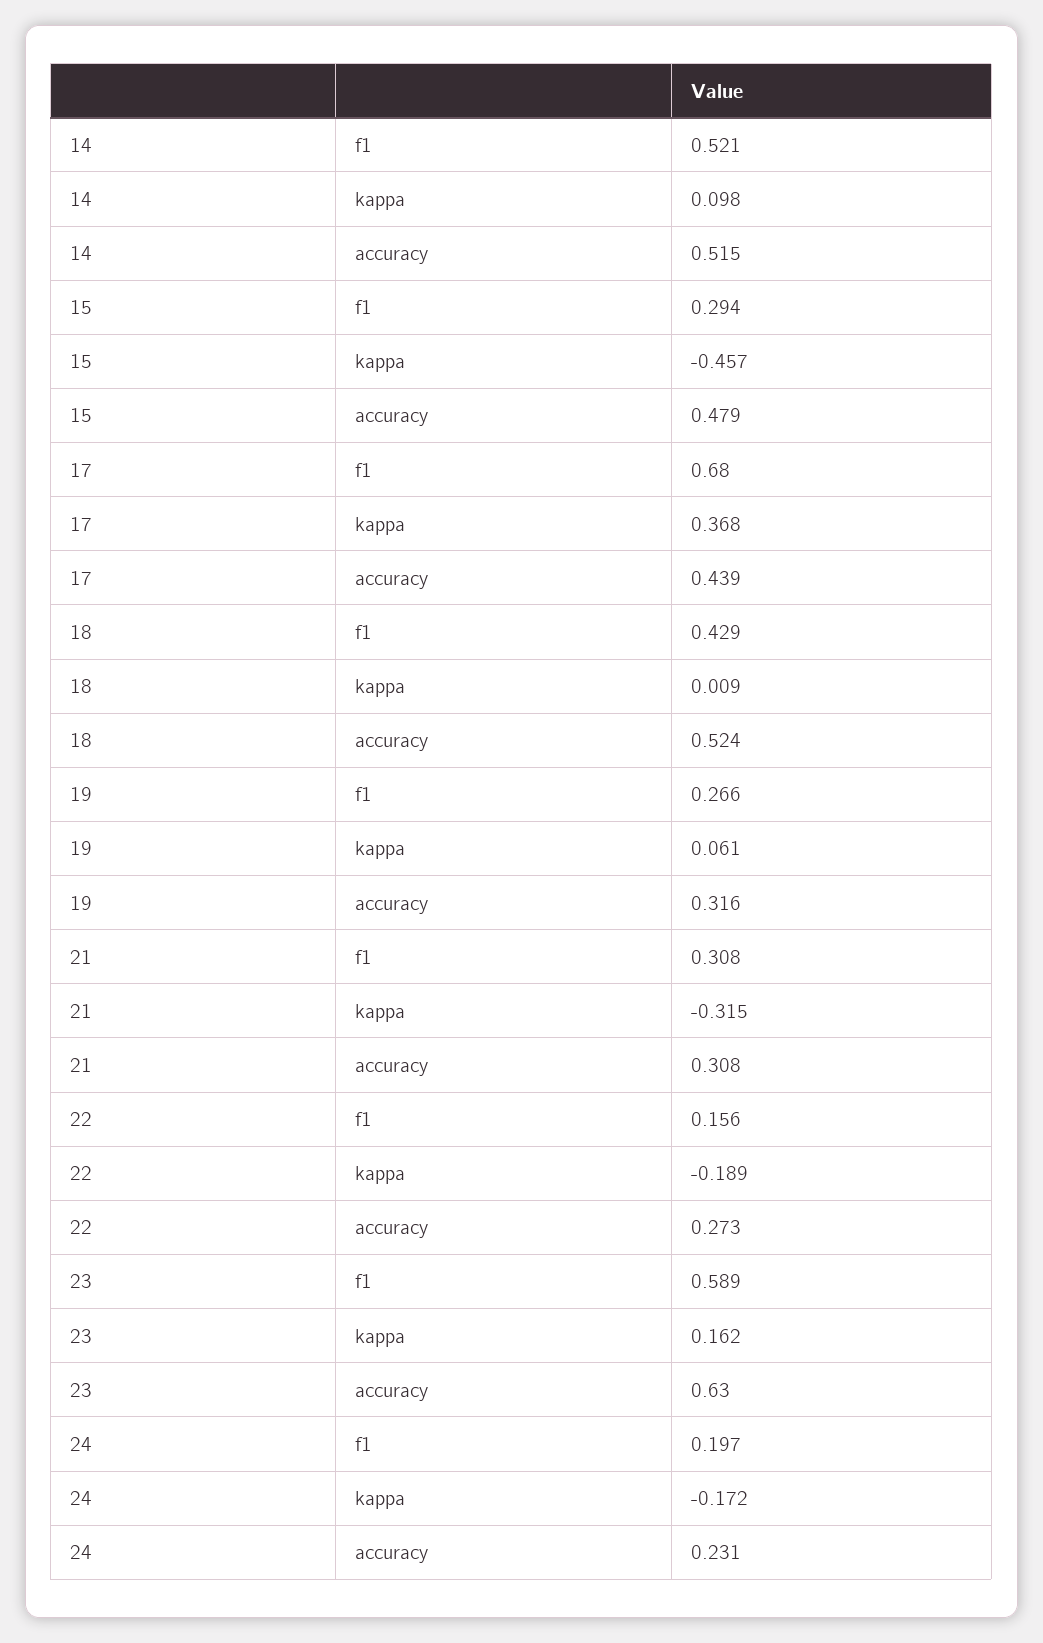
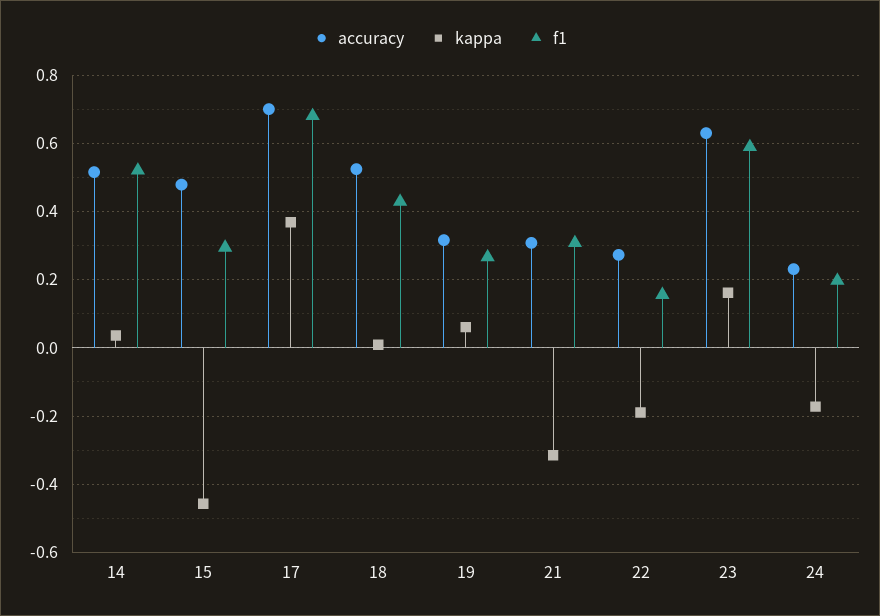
  {
    "f1": {
      "14": 0.521,
      "15": 0.294,
      "17": 0.68,
      "18": 0.429,
      "19": 0.266,
      "21": 0.308,
      "22": 0.156,
      "23": 0.589,
      "24": 0.197
    },
    "kappa": {
-     "14": 0.098,
+     "14": 0.04,
      "15": -0.457,
      "17": 0.368,
      "18": 0.009,
      "19": 0.061,
      "21": -0.315,
      "22": -0.189,
      "23": 0.162,
      "24": -0.172
    },
    "accuracy": {
      "14": 0.515,
      "15": 0.479,
-     "17": 0.439,
+     "17": 0.7,
      "18": 0.524,
      "19": 0.316,
      "21": 0.308,
      "22": 0.273,
      "23": 0.63,
      "24": 0.231
    }
  }

